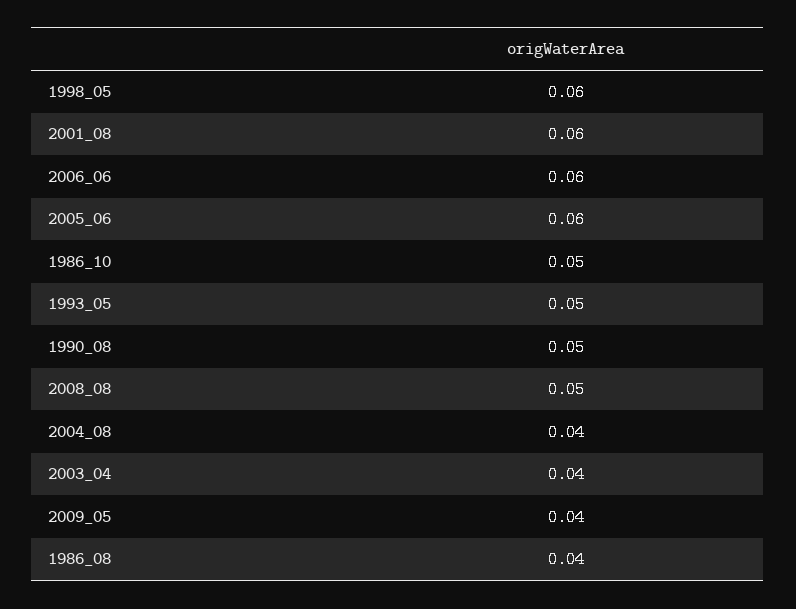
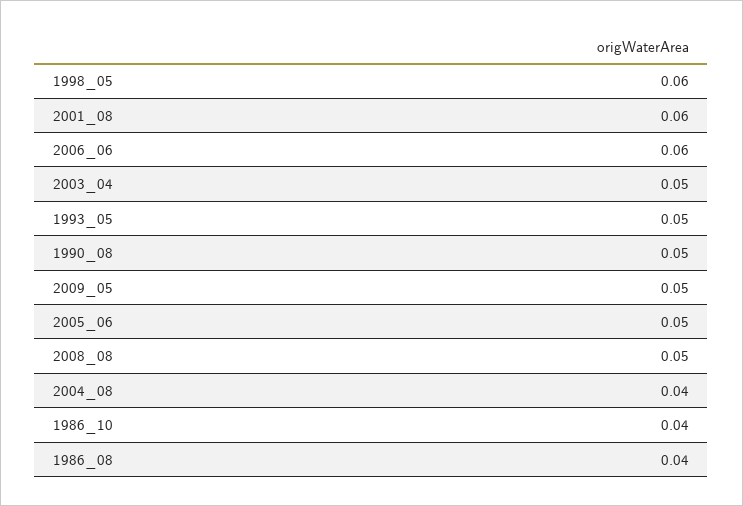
  {
    "1998_05": 0.06,
    "2001_08": 0.06,
    "2006_06": 0.06,
-   "2005_06": 0.06,
+   "2005_06": 0.05,
-   "1986_10": 0.05,
+   "1986_10": 0.04,
    "1993_05": 0.05,
    "1990_08": 0.05,
    "2008_08": 0.05,
    "2004_08": 0.04,
-   "2003_04": 0.04,
+   "2003_04": 0.05,
-   "2009_05": 0.04,
+   "2009_05": 0.05,
    "1986_08": 0.04
  }

